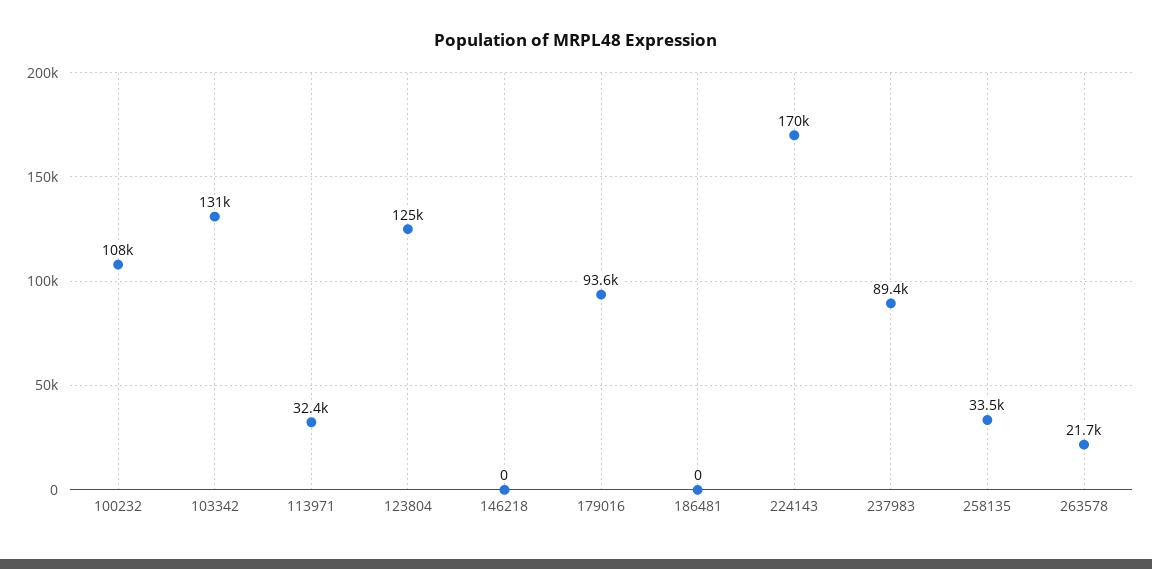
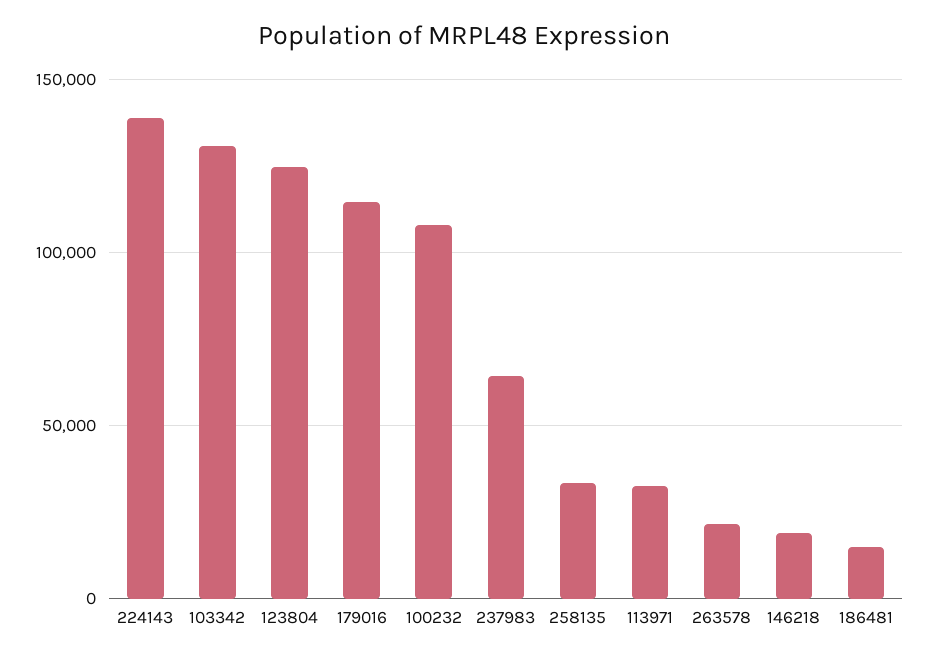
  {
    "100232": 108000,
    "103342": 131000,
    "113971": 32400,
    "123804": 125000,
-   "146218": 0,
+   "146218": 20000,
-   "179016": 93600,
+   "179016": 115000,
-   "186481": 0,
+   "186481": 15000,
-   "224143": 170000,
+   "224143": 140000,
-   "237983": 89400,
+   "237983": 65000,
    "258135": 33500,
    "263578": 21700
  }

